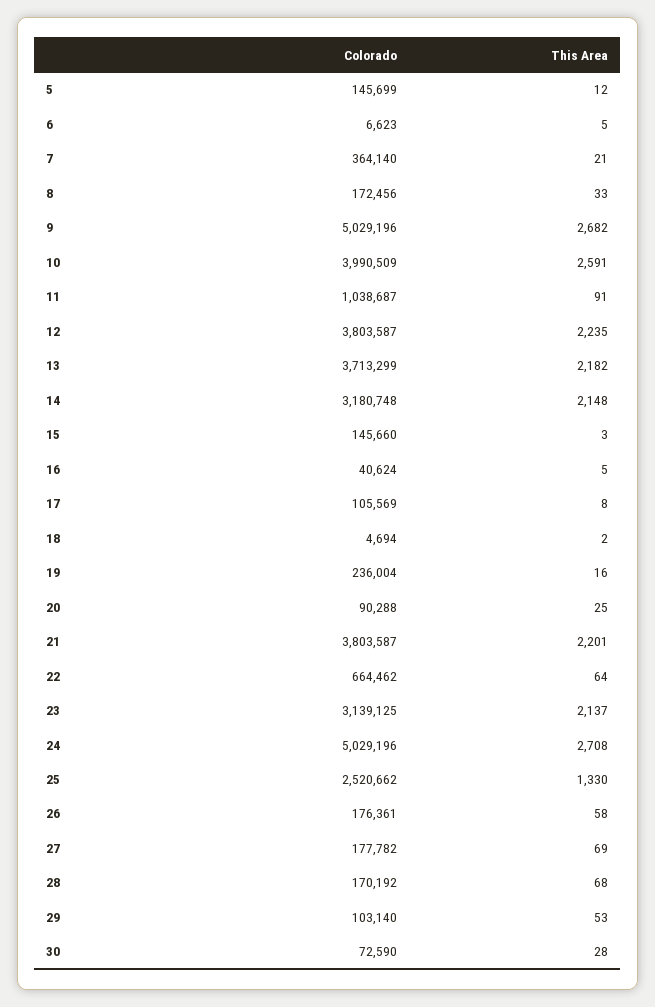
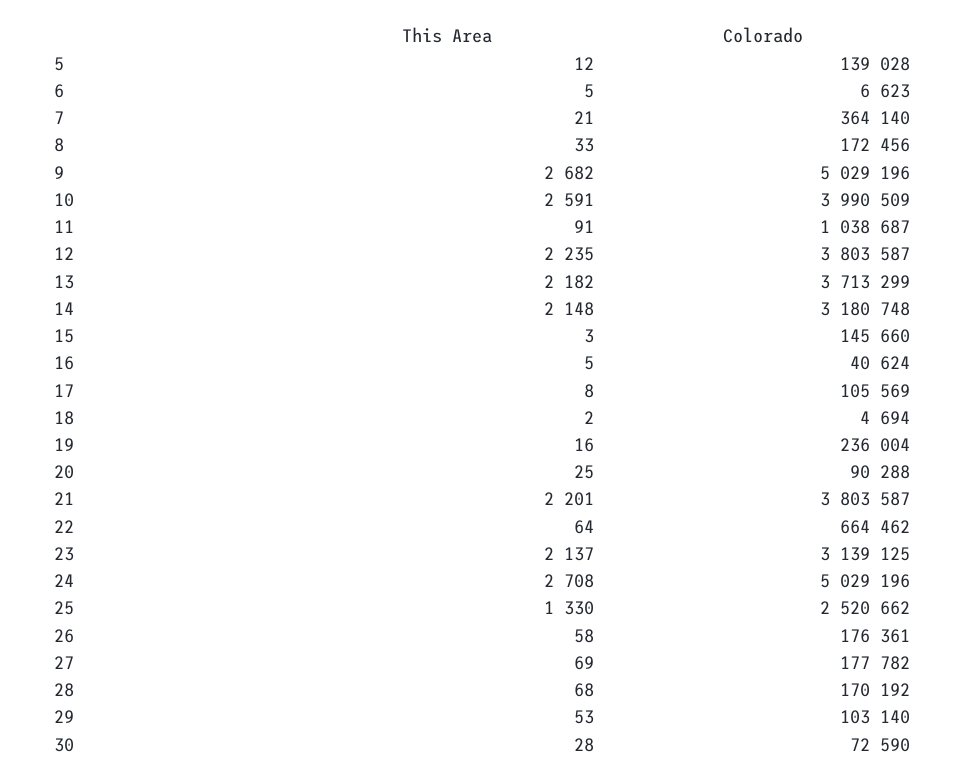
  {
    "Colorado": {
-     "5": 145699,
+     "5": 139028,
      "6": 6623,
      "7": 364140,
      "8": 172456,
      "9": 5029196,
      "10": 3990509,
      "11": 1038687,
      "12": 3803587,
      "13": 3713299,
      "14": 3180748,
      "15": 145660,
      "16": 40624,
      "17": 105569,
      "18": 4694,
      "19": 236004,
      "20": 90288,
      "21": 3803587,
      "22": 664462,
      "23": 3139125,
      "24": 5029196,
      "25": 2520662,
      "26": 176361,
      "27": 177782,
      "28": 170192,
      "29": 103140,
      "30": 72590
    },
    "This Area": {
      "5": 12,
      "6": 5,
      "7": 21,
      "8": 33,
      "9": 2682,
      "10": 2591,
      "11": 91,
      "12": 2235,
      "13": 2182,
      "14": 2148,
      "15": 3,
      "16": 5,
      "17": 8,
      "18": 2,
      "19": 16,
      "20": 25,
      "21": 2201,
      "22": 64,
      "23": 2137,
      "24": 2708,
      "25": 1330,
      "26": 58,
      "27": 69,
      "28": 68,
      "29": 53,
      "30": 28
    }
  }

